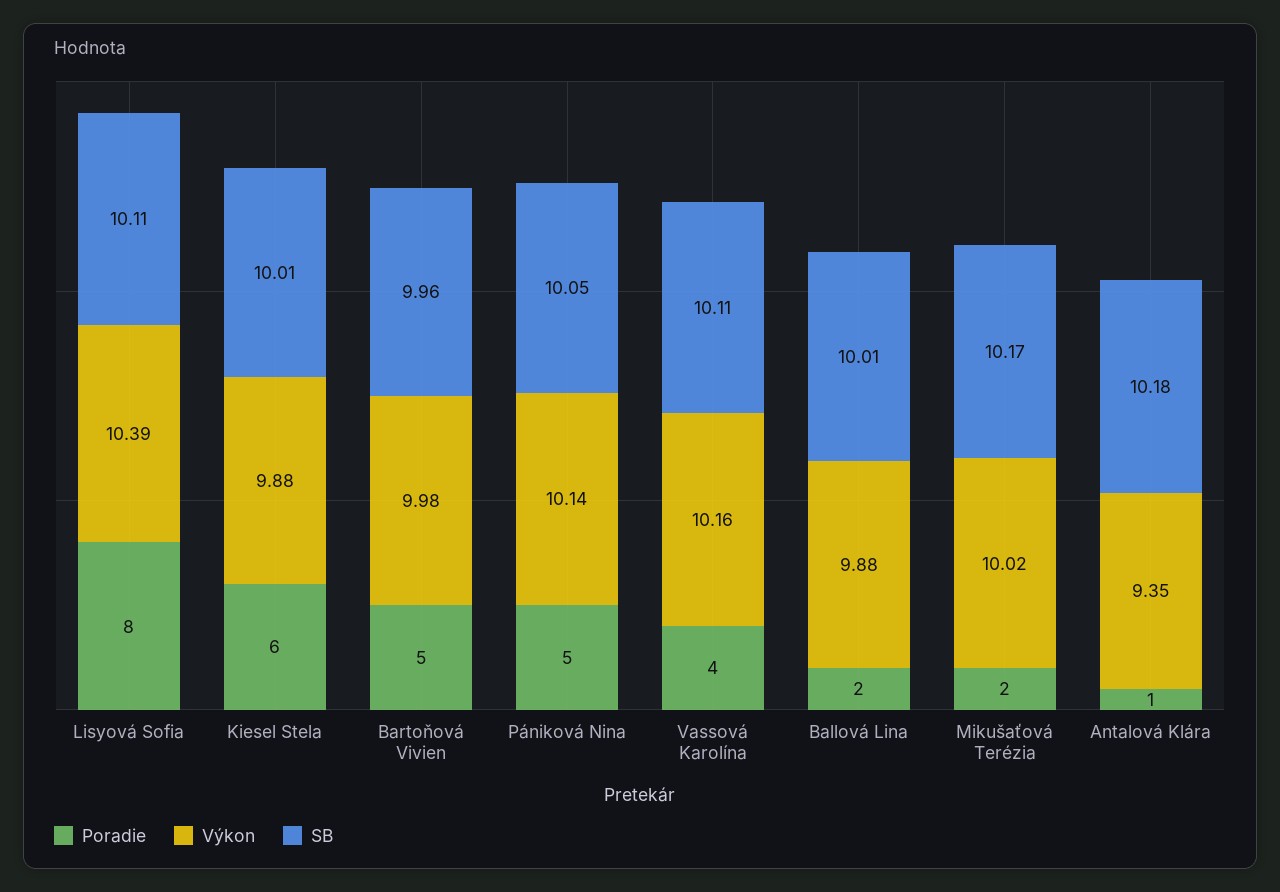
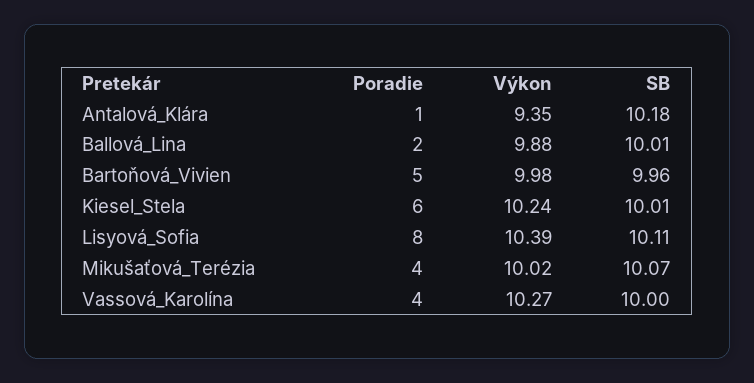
  {
    "Poradie": {
      "Lisyová Sofia": 8,
      "Kiesel Stela": 6,
      "Bartoňová Vivien": 5,
-     "Pániková Nina": 5,
      "Vassová Karolína": 4,
      "Ballová Lina": 2,
-     "Mikušaťová Terézia": 2,
+     "Mikušaťová Terézia": 4,
      "Antalová Klára": 1
    },
    "Výkon": {
      "Lisyová Sofia": 10.39,
-     "Kiesel Stela": 9.88,
+     "Kiesel Stela": 10.24,
      "Bartoňová Vivien": 9.98,
-     "Pániková Nina": 10.14,
-     "Vassová Karolína": 10.16,
+     "Vassová Karolína": 10.27,
      "Ballová Lina": 9.88,
      "Mikušaťová Terézia": 10.02,
      "Antalová Klára": 9.35
    },
    "SB": {
      "Lisyová Sofia": 10.11,
      "Kiesel Stela": 10.01,
      "Bartoňová Vivien": 9.96,
-     "Pániková Nina": 10.05,
-     "Vassová Karolína": 10.11,
+     "Vassová Karolína": 10,
      "Ballová Lina": 10.01,
-     "Mikušaťová Terézia": 10.17,
+     "Mikušaťová Terézia": 10.07,
      "Antalová Klára": 10.18
    }
  }

